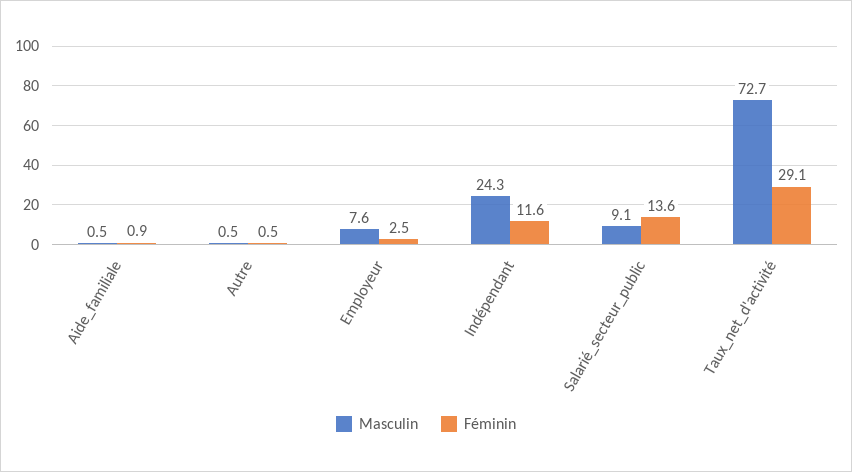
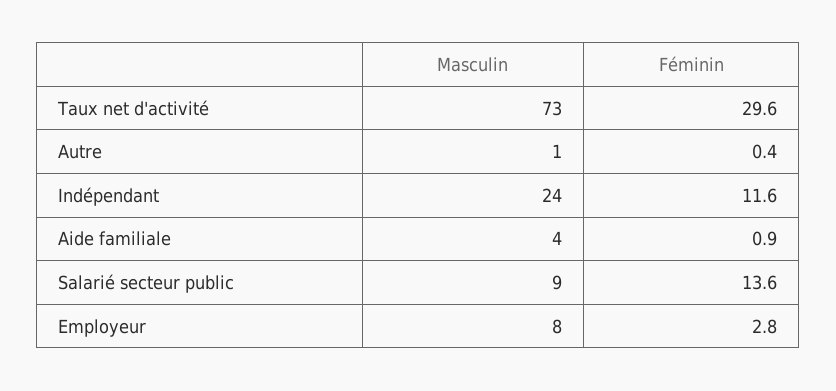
  {
    "Masculin": {
-     "Aide_familiale": 0.5,
+     "Aide_familiale": 4,
      "Autre": 0.5,
      "Employeur": 7.6,
      "Indépendant": 24.3,
      "Salarié_secteur_public": 9.1,
      "Taux_net_d'activité": 72.7
    },
    "Féminin": {
      "Aide_familiale": 0.9,
-     "Autre": 0.5,
+     "Autre": 0.4,
-     "Employeur": 2.5,
+     "Employeur": 2.8,
      "Indépendant": 11.6,
      "Salarié_secteur_public": 13.6,
-     "Taux_net_d'activité": 29.1
+     "Taux_net_d'activité": 29.6
    }
  }

